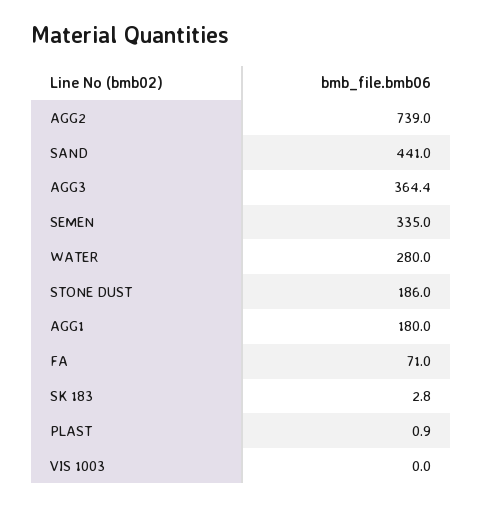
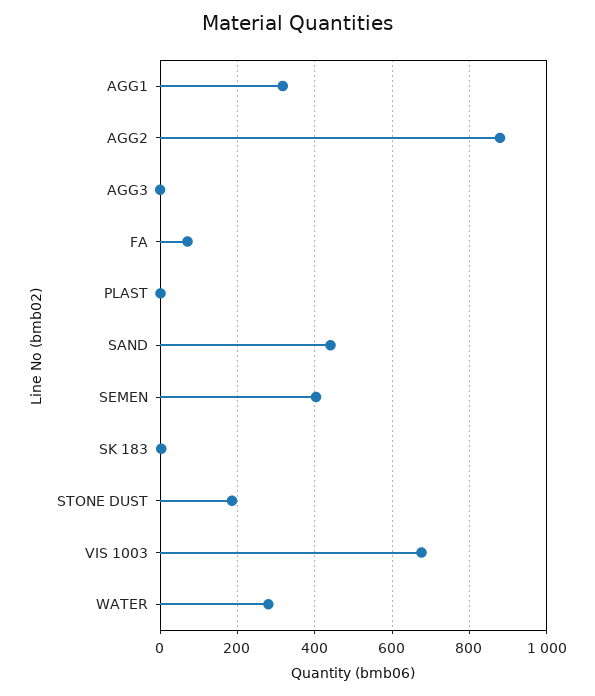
  {
-   "AGG2": 739,
+   "AGG2": 880,
    "SAND": 441,
-   "AGG3": 364.4,
+   "AGG3": 0,
-   "SEMEN": 335,
+   "SEMEN": 400,
    "WATER": 280,
    "STONE DUST": 186,
-   "AGG1": 180,
+   "AGG1": 320,
    "FA": 71,
    "SK 183": 2.8,
    "PLAST": 0.9,
-   "VIS 1003": 0
+   "VIS 1003": 680
  }

